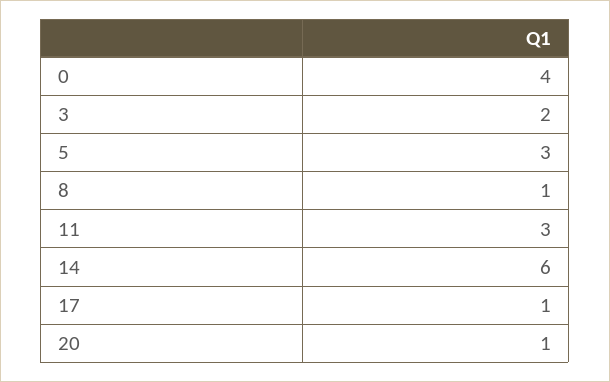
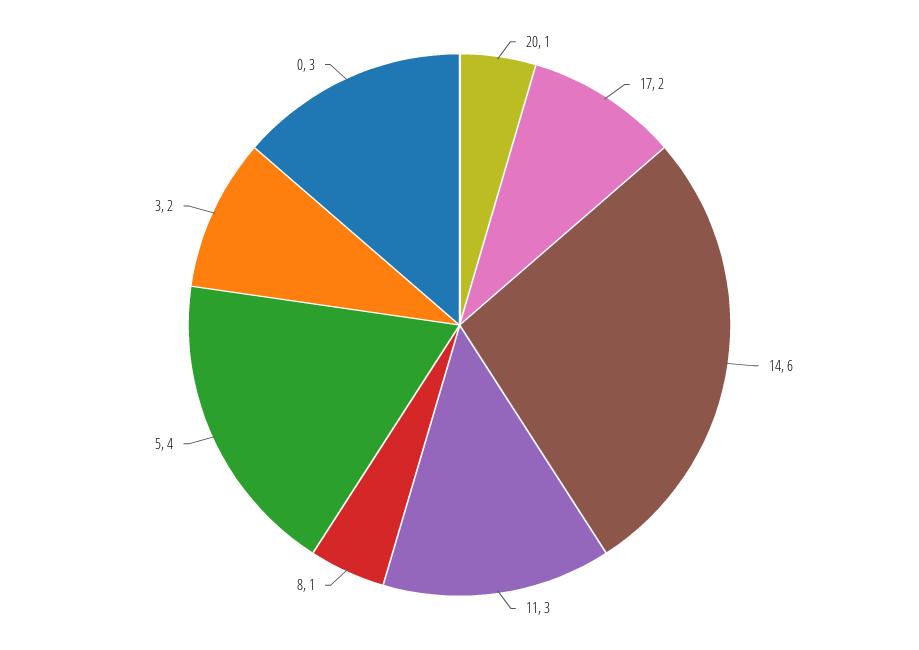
  {
-   "0": 4,
+   "0": 3,
    "3": 2,
-   "5": 3,
+   "5": 4,
    "8": 1,
    "11": 3,
    "14": 6,
-   "17": 1,
+   "17": 2,
    "20": 1
  }

